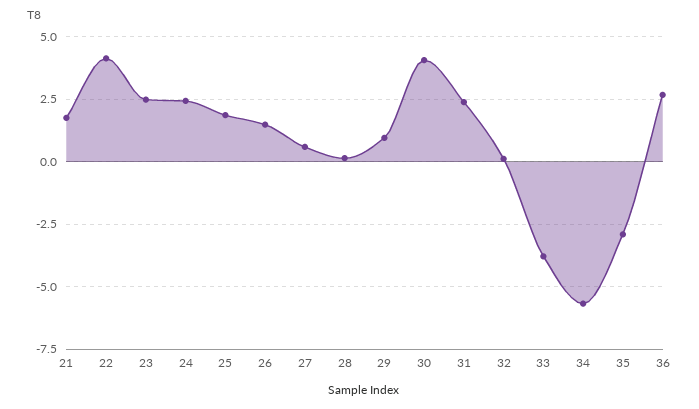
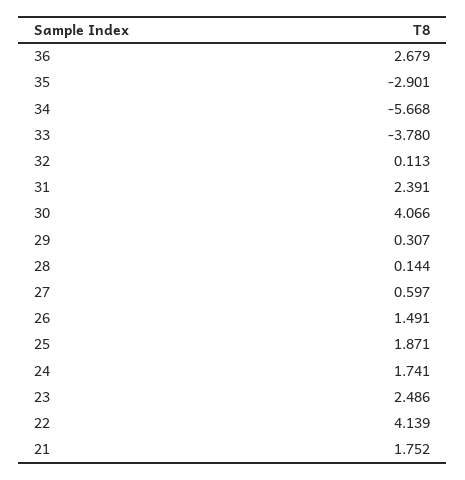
  {
    "21": 1.752,
    "22": 4.139,
    "23": 2.486,
-   "24": 2.5,
+   "24": 1.741,
    "25": 1.871,
    "26": 1.491,
    "27": 0.597,
    "28": 0.144,
-   "29": 1,
+   "29": 0.307,
    "30": 4.066,
    "31": 2.391,
    "32": 0.113,
    "33": -3.78,
    "34": -5.668,
    "35": -2.901,
    "36": 2.679
  }

